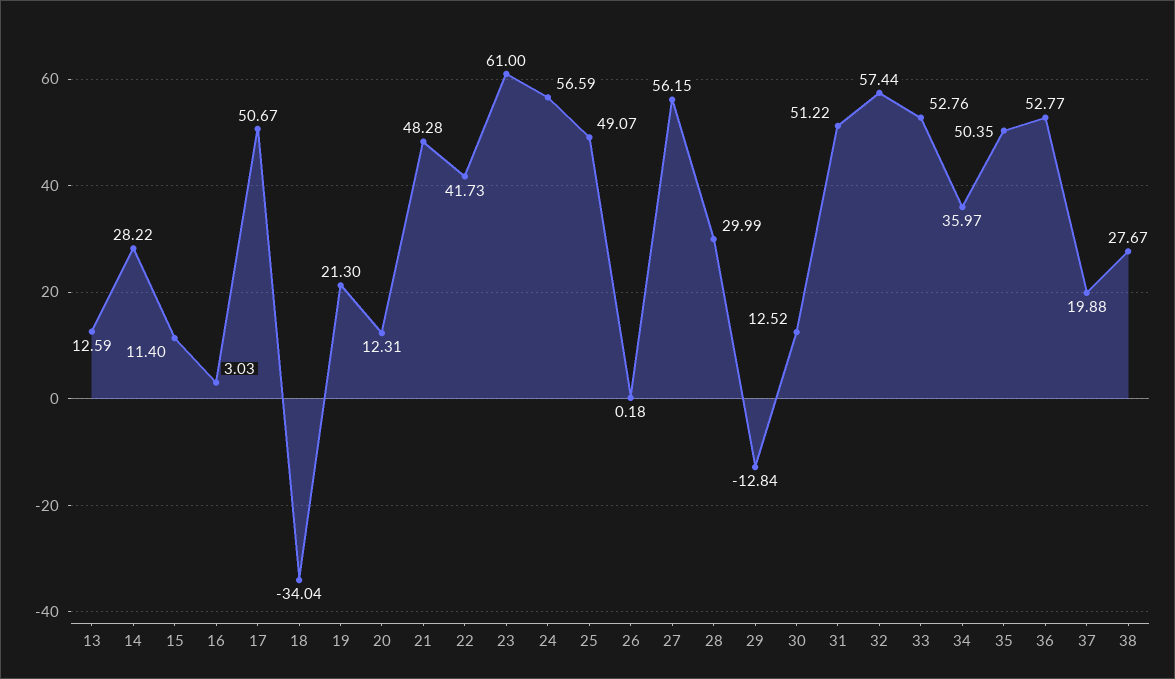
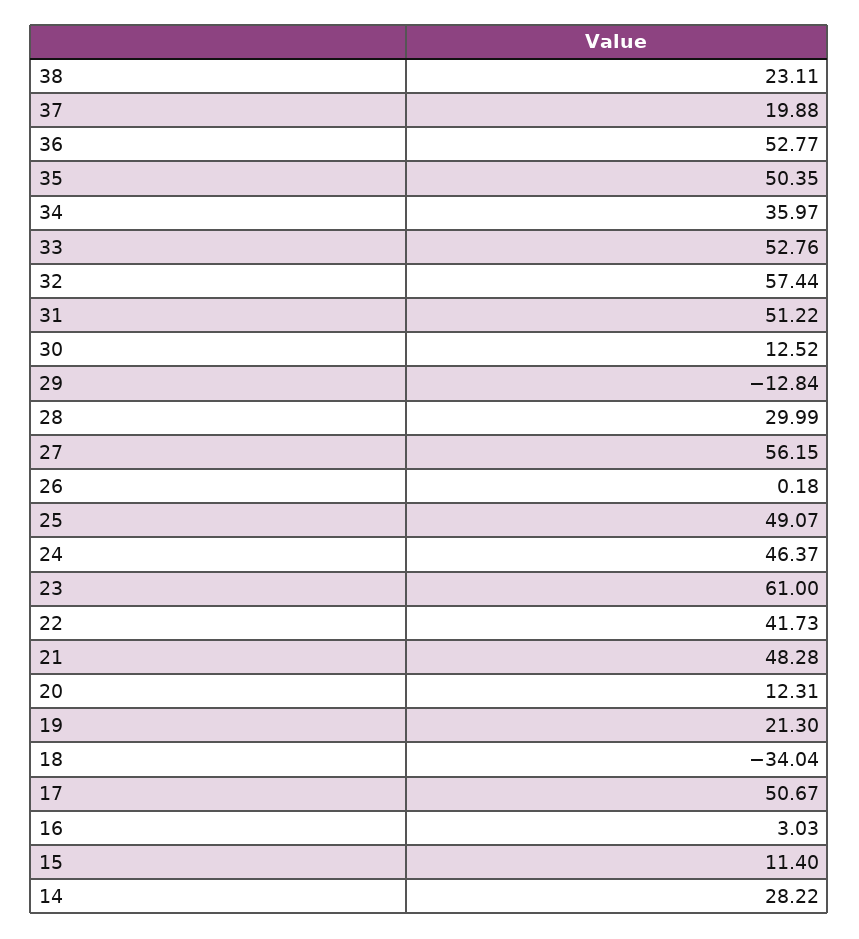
  {
-   "13": 12.59,
    "14": 28.22,
    "15": 11.4,
    "16": 3.03,
    "17": 50.67,
    "18": -34.04,
    "19": 21.3,
    "20": 12.31,
    "21": 48.28,
    "22": 41.73,
    "23": 61,
-   "24": 56.59,
+   "24": 46.37,
    "25": 49.07,
    "26": 0.18,
    "27": 56.15,
    "28": 29.99,
    "29": -12.84,
    "30": 12.52,
    "31": 51.22,
    "32": 57.44,
    "33": 52.76,
    "34": 35.97,
    "35": 50.35,
    "36": 52.77,
    "37": 19.88,
-   "38": 27.67
+   "38": 23.11
  }

